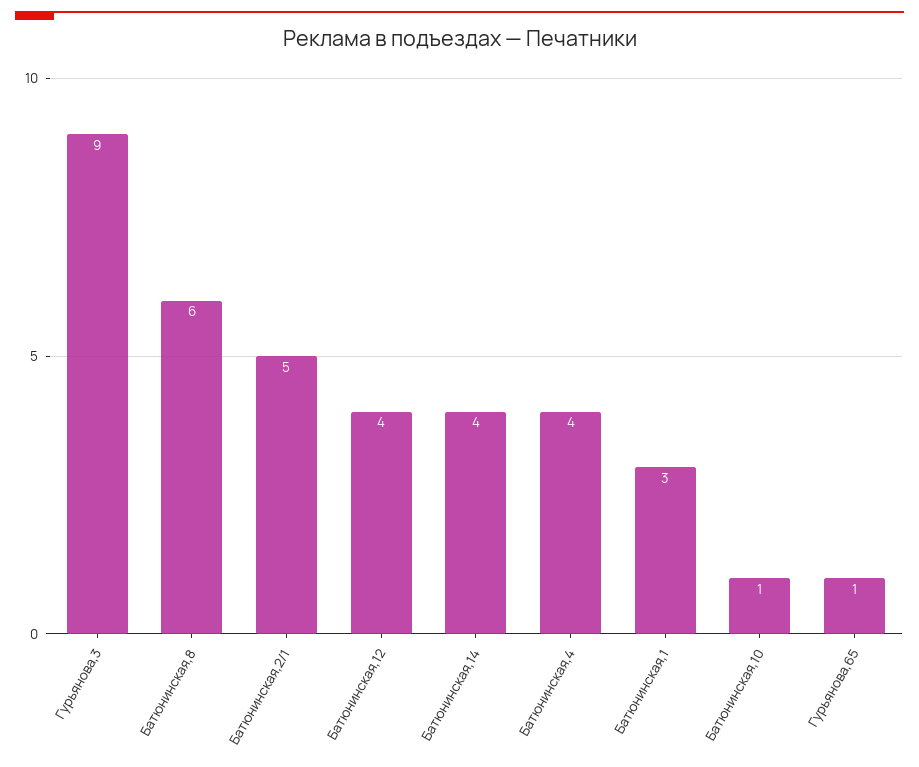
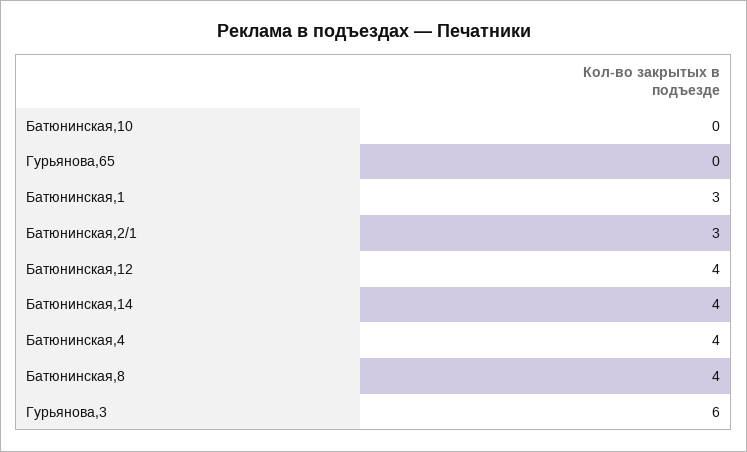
  {
-   "Гурьянова,3": 9,
+   "Гурьянова,3": 6,
-   "Батюнинская,8": 6,
+   "Батюнинская,8": 4,
-   "Батюнинская,2/1": 5,
+   "Батюнинская,2/1": 3,
    "Батюнинская,12": 4,
    "Батюнинская,14": 4,
    "Батюнинская,4": 4,
    "Батюнинская,1": 3,
-   "Батюнинская,10": 1,
+   "Батюнинская,10": 0,
-   "Гурьянова,65": 1
+   "Гурьянова,65": 0
  }

